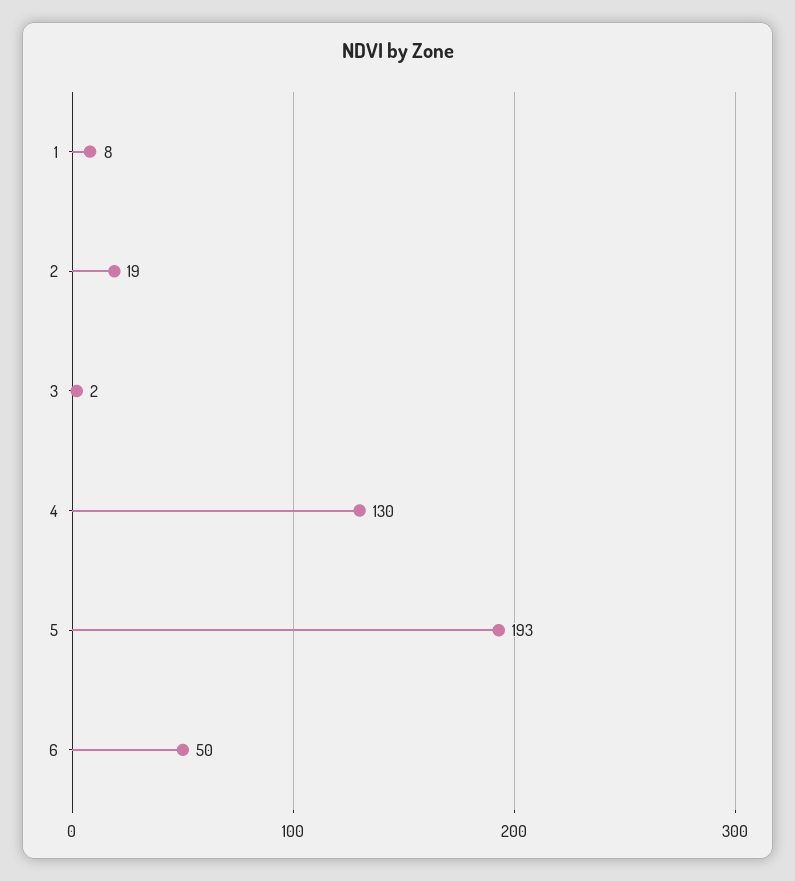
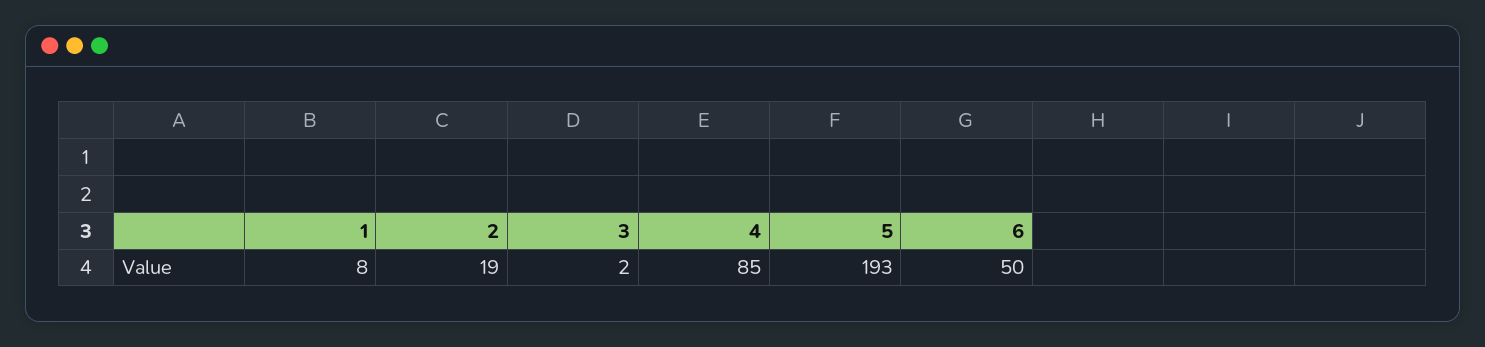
  {
    "1": 8,
    "2": 19,
    "3": 2,
-   "4": 130,
+   "4": 85,
    "5": 193,
    "6": 50
  }

